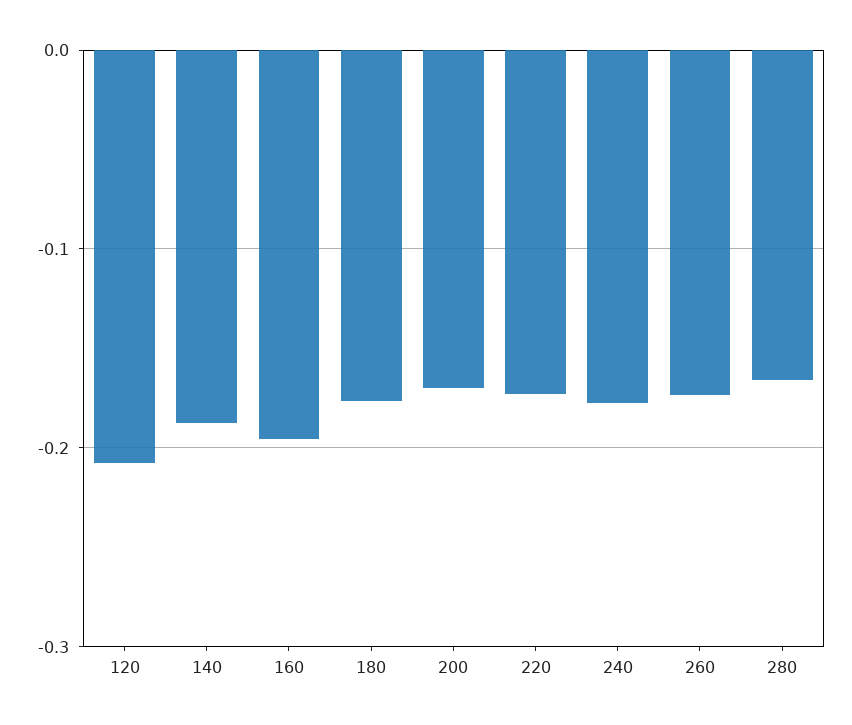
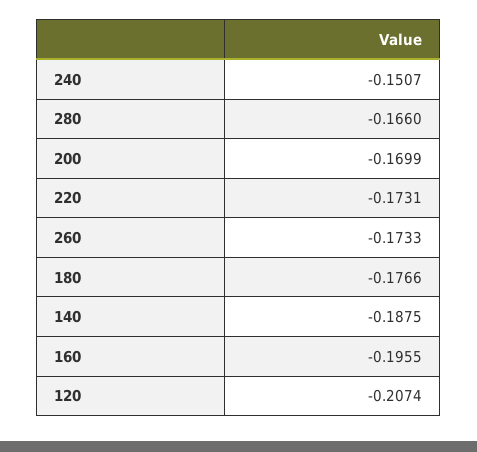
  {
    "120": -0.2074,
    "140": -0.1875,
    "160": -0.1955,
    "180": -0.1766,
    "200": -0.1699,
    "220": -0.1731,
-   "240": -0.18,
+   "240": -0.1507,
    "260": -0.1733,
    "280": -0.166
  }

